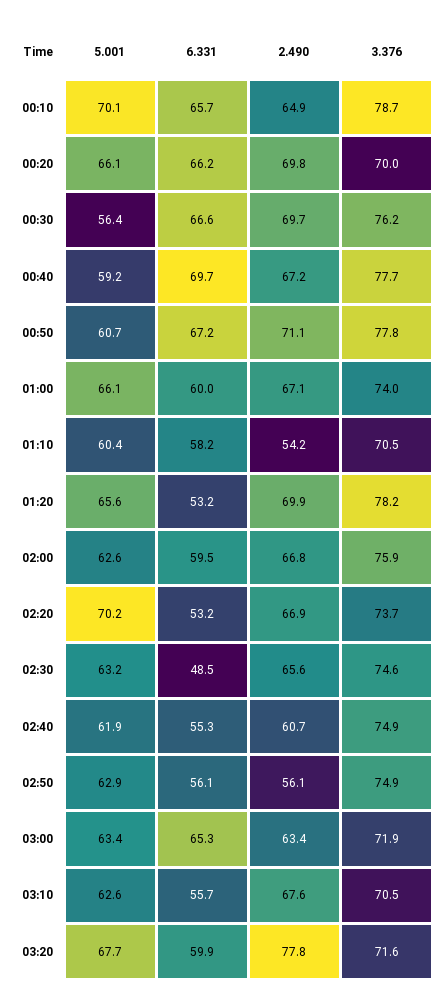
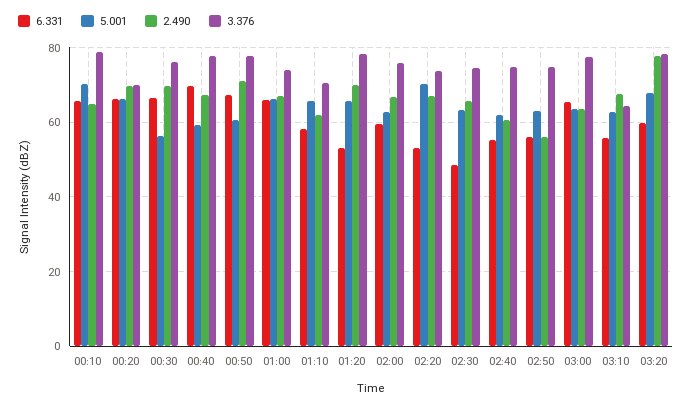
  {
    "5.001": {
      "00:10": 70.1,
      "00:20": 66.1,
      "00:30": 56.4,
      "00:40": 59.2,
      "00:50": 60.7,
      "01:00": 66.1,
-     "01:10": 60.4,
+     "01:10": 66,
      "01:20": 65.6,
      "02:00": 62.6,
      "02:20": 70.2,
      "02:30": 63.2,
      "02:40": 61.9,
      "02:50": 62.9,
      "03:00": 63.4,
      "03:10": 62.6,
      "03:20": 67.7
    },
    "6.331": {
      "00:10": 65.7,
      "00:20": 66.2,
      "00:30": 66.6,
      "00:40": 69.7,
      "00:50": 67.2,
-     "01:00": 60,
+     "01:00": 66,
      "01:10": 58.2,
      "01:20": 53.2,
      "02:00": 59.5,
      "02:20": 53.2,
      "02:30": 48.5,
      "02:40": 55.3,
      "02:50": 56.1,
      "03:00": 65.3,
      "03:10": 55.7,
      "03:20": 59.9
    },
    "2.490": {
      "00:10": 64.9,
      "00:20": 69.8,
      "00:30": 69.7,
      "00:40": 67.2,
      "00:50": 71.1,
      "01:00": 67.1,
-     "01:10": 54.2,
+     "01:10": 62,
      "01:20": 69.9,
      "02:00": 66.8,
      "02:20": 66.9,
      "02:30": 65.6,
      "02:40": 60.7,
      "02:50": 56.1,
      "03:00": 63.4,
      "03:10": 67.6,
      "03:20": 77.8
    },
    "3.376": {
      "00:10": 78.7,
      "00:20": 70,
      "00:30": 76.2,
      "00:40": 77.7,
      "00:50": 77.8,
      "01:00": 74,
      "01:10": 70.5,
      "01:20": 78.2,
      "02:00": 75.9,
      "02:20": 73.7,
      "02:30": 74.6,
      "02:40": 74.9,
      "02:50": 74.9,
-     "03:00": 71.9,
+     "03:00": 78,
-     "03:10": 70.5,
+     "03:10": 64,
-     "03:20": 71.6
+     "03:20": 78
    }
  }

